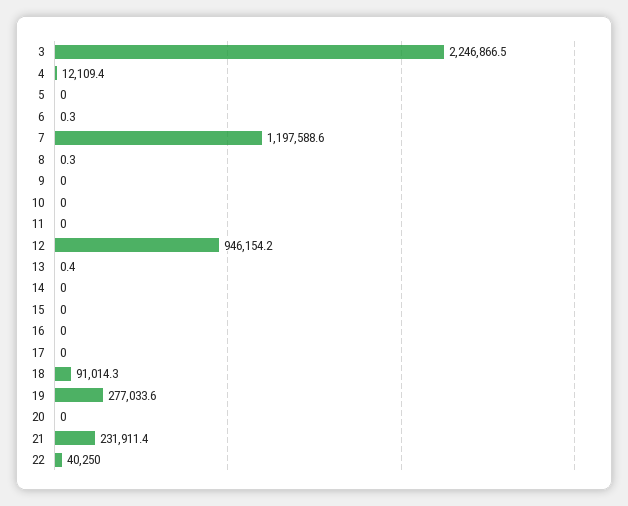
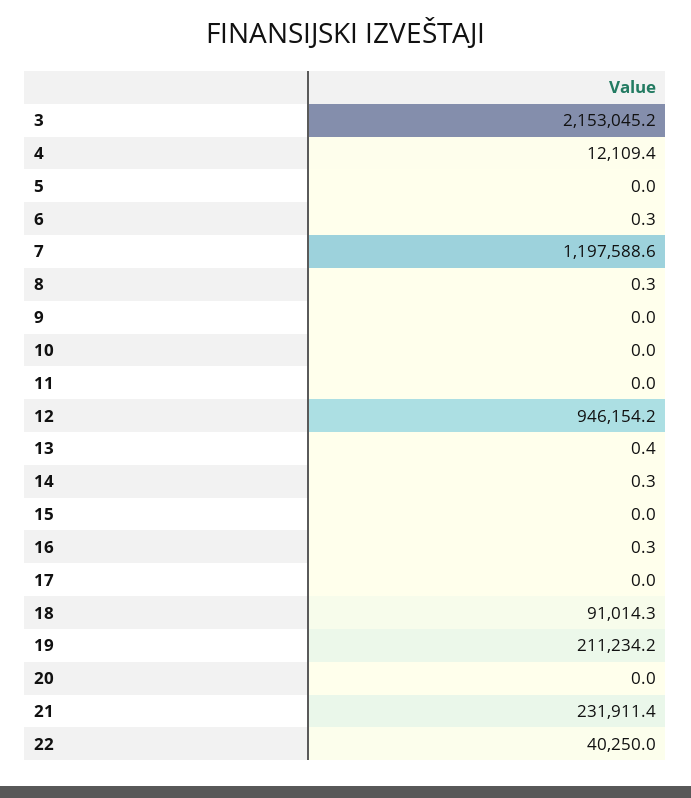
  {
-   "3": 2246866.5,
+   "3": 2153045.2,
    "4": 12109.4,
    "5": 0,
    "6": 0.3,
    "7": 1197588.6,
    "8": 0.3,
    "9": 0,
    "10": 0,
    "11": 0,
    "12": 946154.2,
    "13": 0.4,
-   "14": 0,
+   "14": 0.3,
    "15": 0,
-   "16": 0,
+   "16": 0.3,
    "17": 0,
    "18": 91014.3,
-   "19": 277033.6,
+   "19": 211234.2,
    "20": 0,
    "21": 231911.4,
    "22": 40250
  }

